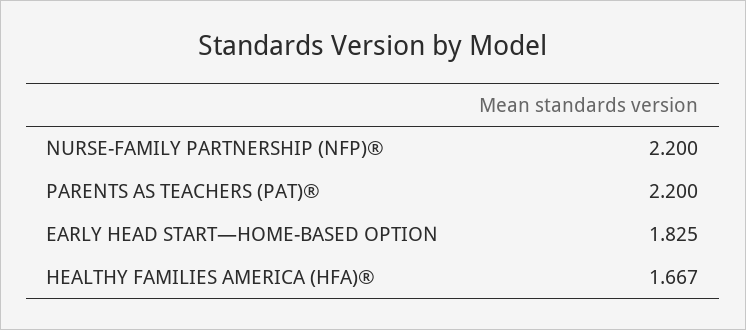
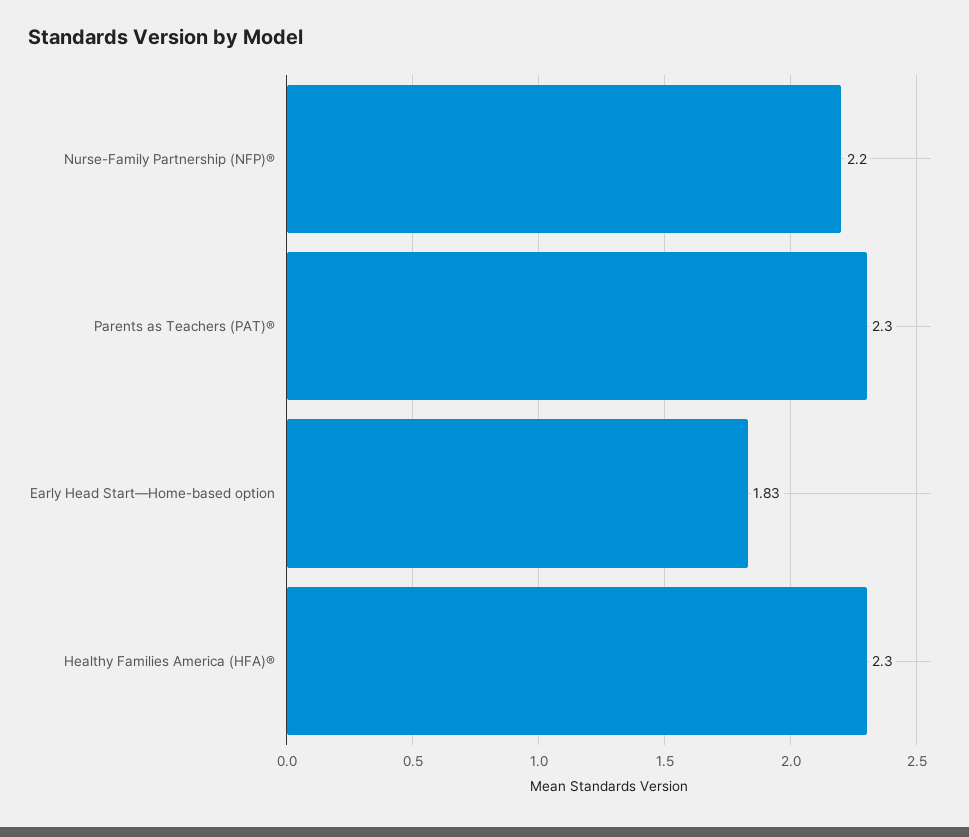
  {
    "NURSE-FAMILY PARTNERSHIP (NFP)®": 2.2,
-   "PARENTS AS TEACHERS (PAT)®": 2.2,
+   "PARENTS AS TEACHERS (PAT)®": 2.3,
    "EARLY HEAD START—HOME-BASED OPTION": 1.825,
-   "HEALTHY FAMILIES AMERICA (HFA)®": 1.667
+   "HEALTHY FAMILIES AMERICA (HFA)®": 2.3
  }

